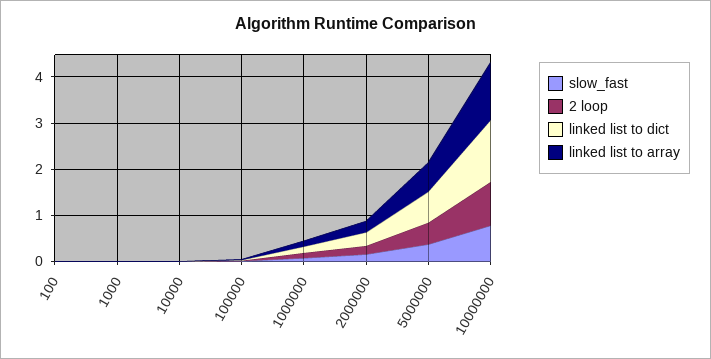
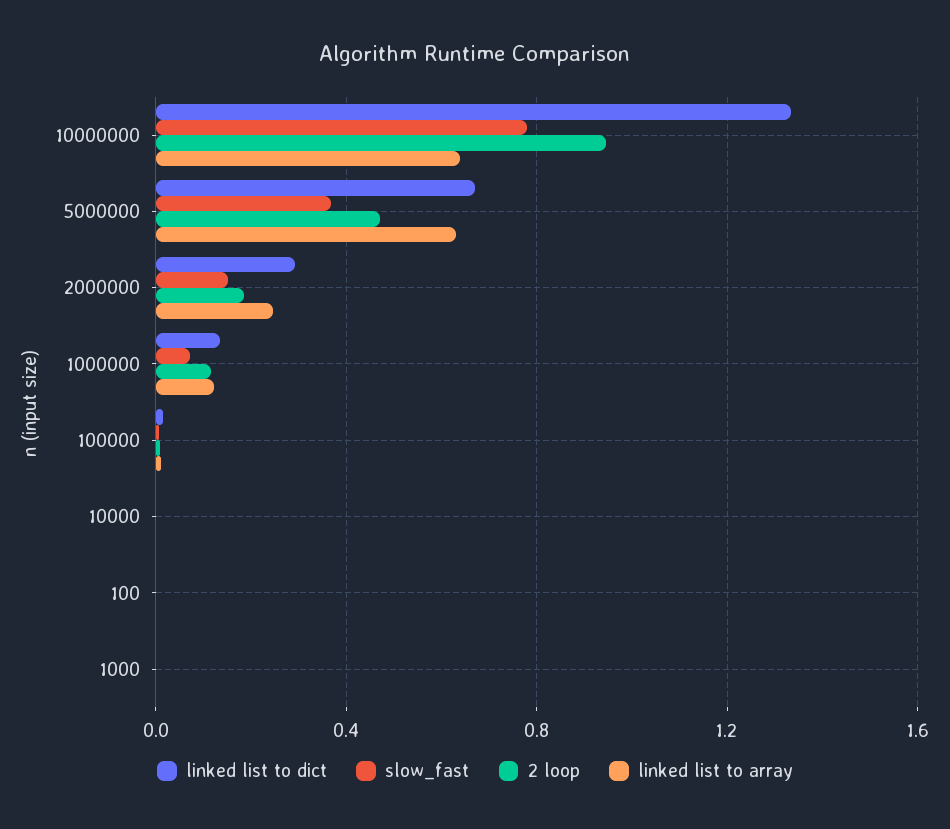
  {
    "slow_fast": {
      "100": 0,
      "1000": 0,
      "10000": 0,
      "100000": 0,
      "1000000": 0.05,
      "2000000": 0.15,
      "5000000": 0.35,
      "10000000": 0.8
    },
    "2 loop": {
      "100": 0,
      "1000": 0,
      "10000": 0,
      "100000": 0,
      "1000000": 0.1,
      "2000000": 0.2,
      "5000000": 0.45,
      "10000000": 0.95
    },
    "linked list to dict": {
      "100": 0,
      "1000": 0,
      "10000": 0,
      "100000": 0,
      "1000000": 0.15,
      "2000000": 0.3,
      "5000000": 0.65,
      "10000000": 1.35
    },
    "linked list to array": {
      "100": 0,
      "1000": 0,
      "10000": 0,
      "100000": 0,
      "1000000": 0.1,
      "2000000": 0.25,
      "5000000": 0.65,
-     "10000000": 1.2
+     "10000000": 0.65
    }
  }

